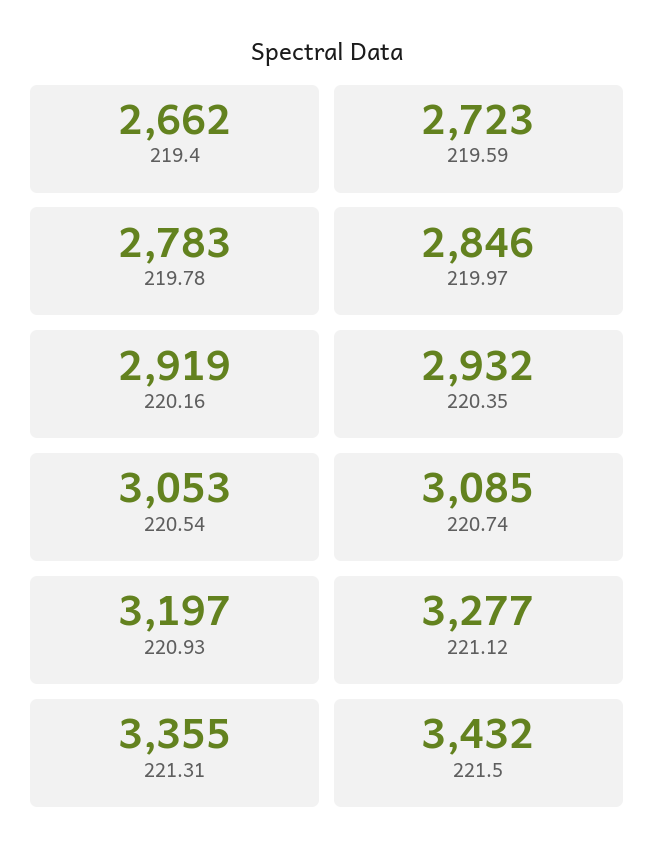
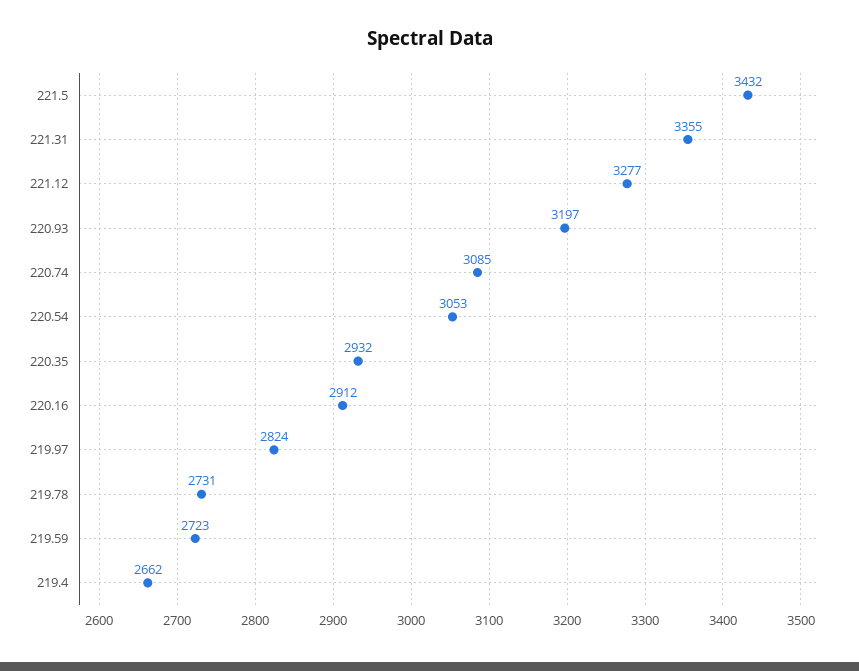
  {
    "219.4": 2662,
    "219.59": 2723,
-   "219.78": 2783,
+   "219.78": 2731,
-   "219.97": 2846,
+   "219.97": 2824,
-   "220.16": 2919,
+   "220.16": 2912,
    "220.35": 2932,
    "220.54": 3053,
    "220.74": 3085,
    "220.93": 3197,
    "221.12": 3277,
    "221.31": 3355,
    "221.5": 3432
  }

